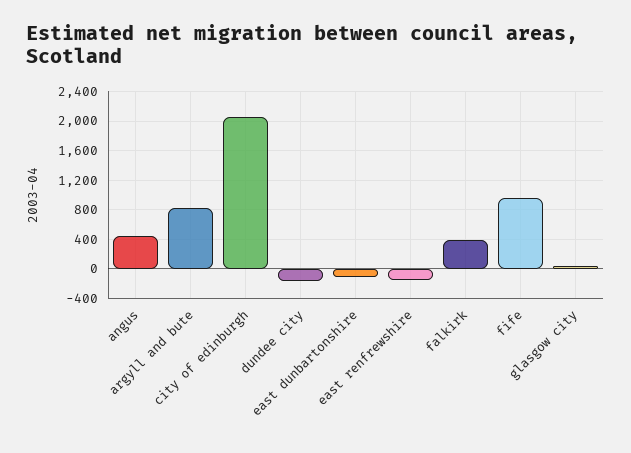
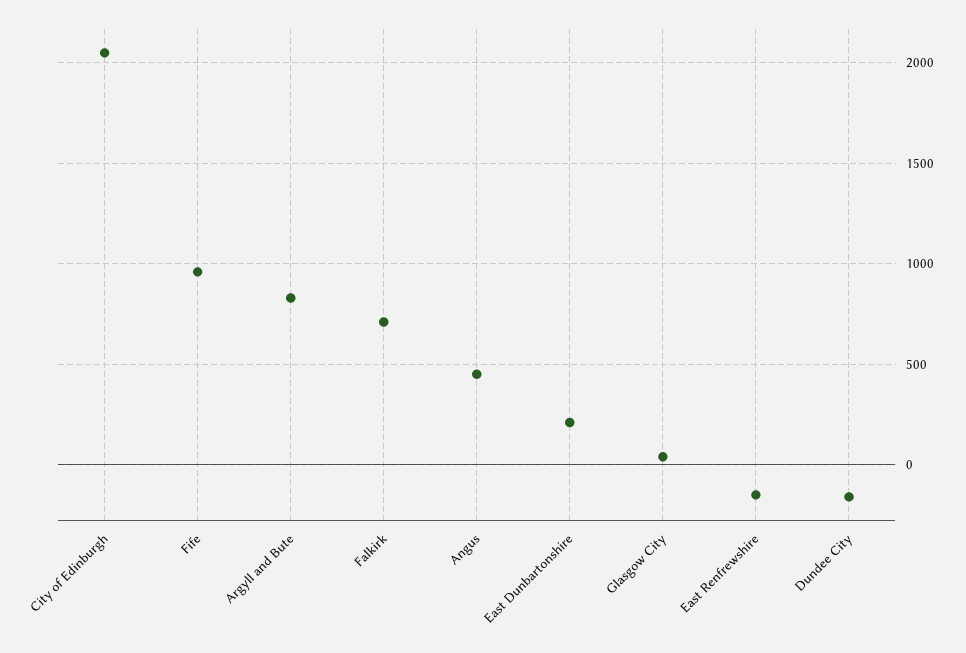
  {
    "angus": 450,
    "argyll and bute": 850,
    "city of edinburgh": 2050,
    "dundee city": -150,
-   "east dunbartonshire": -100,
+   "east dunbartonshire": 200,
    "east renfrewshire": -150,
-   "falkirk": 400,
+   "falkirk": 700,
    "fife": 950,
    "glasgow city": 50
  }

